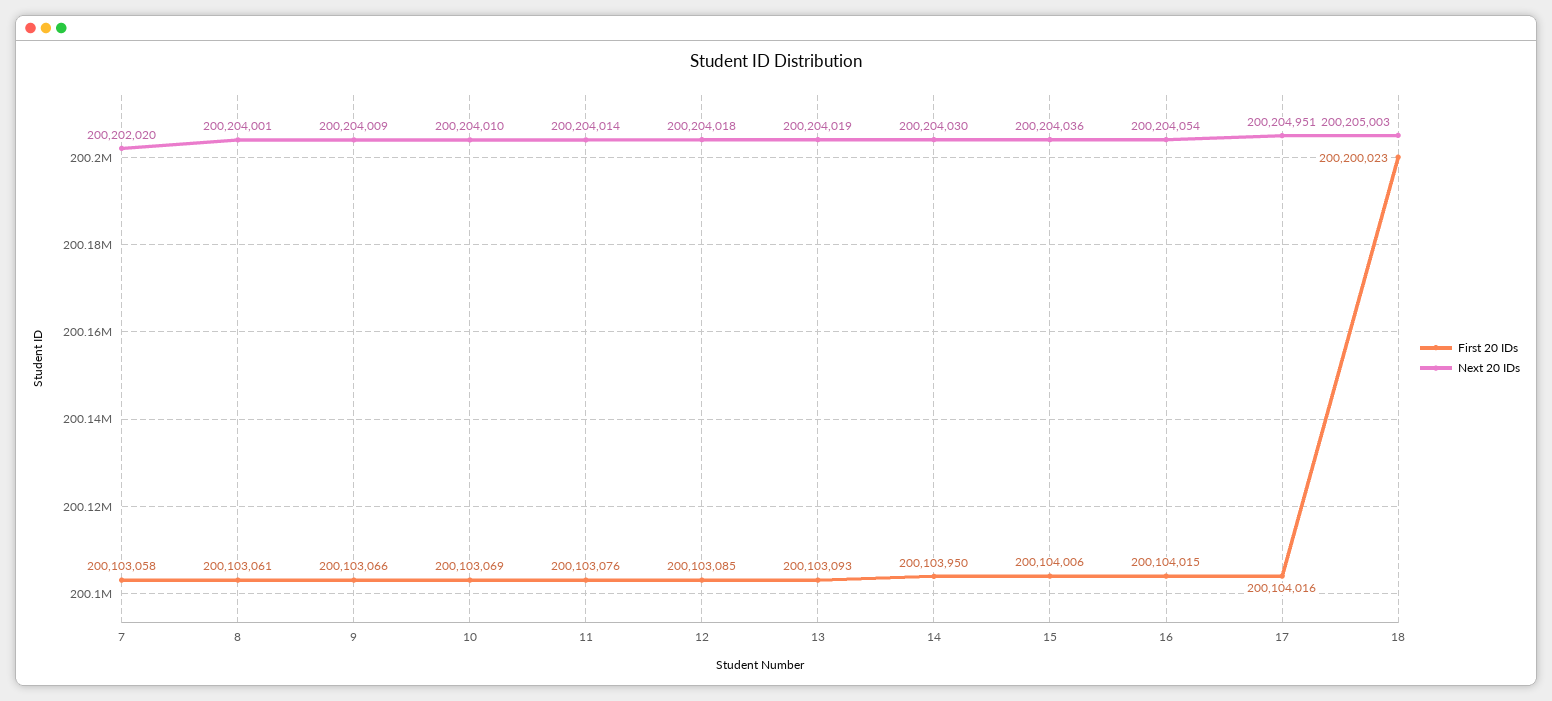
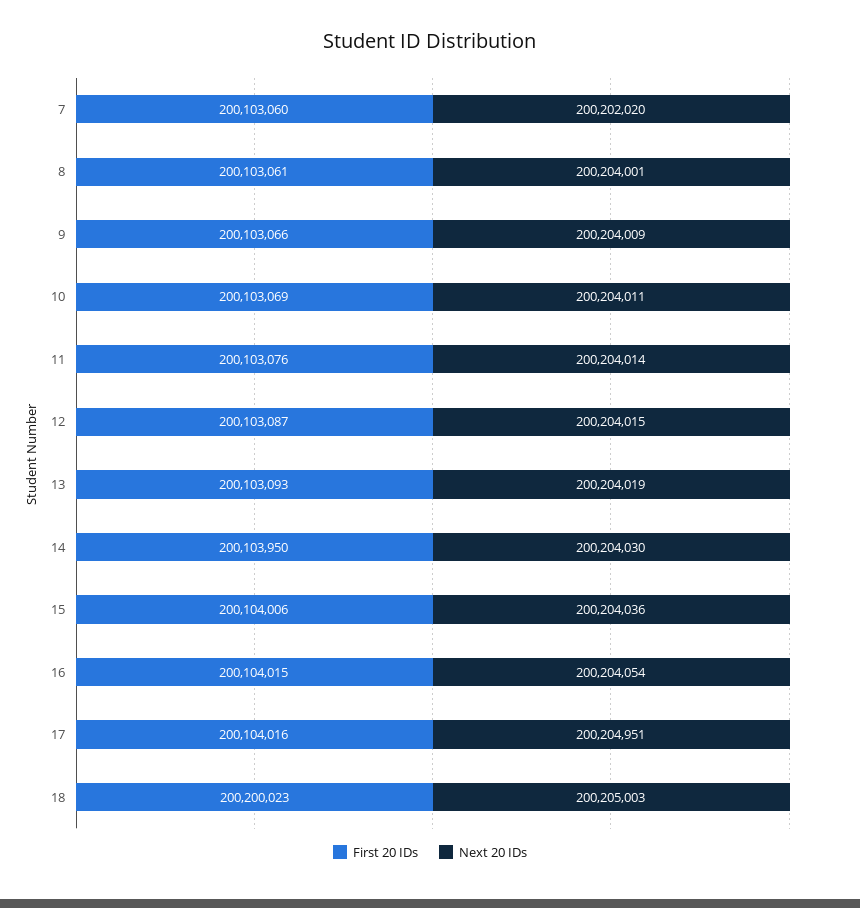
  {
    "First 20 IDs": {
-     "7": 200103058,
+     "7": 200103060,
      "8": 200103061,
      "9": 200103066,
      "10": 200103069,
      "11": 200103076,
-     "12": 200103085,
+     "12": 200103087,
      "13": 200103093,
      "14": 200103950,
      "15": 200104006,
      "16": 200104015,
      "17": 200104016,
      "18": 200200023
    },
    "Next 20 IDs": {
      "7": 200202020,
      "8": 200204001,
      "9": 200204009,
-     "10": 200204010,
+     "10": 200204011,
      "11": 200204014,
-     "12": 200204018,
+     "12": 200204015,
      "13": 200204019,
      "14": 200204030,
      "15": 200204036,
      "16": 200204054,
      "17": 200204951,
      "18": 200205003
    }
  }

